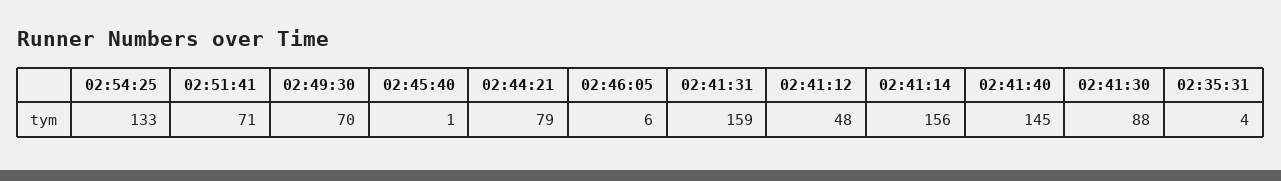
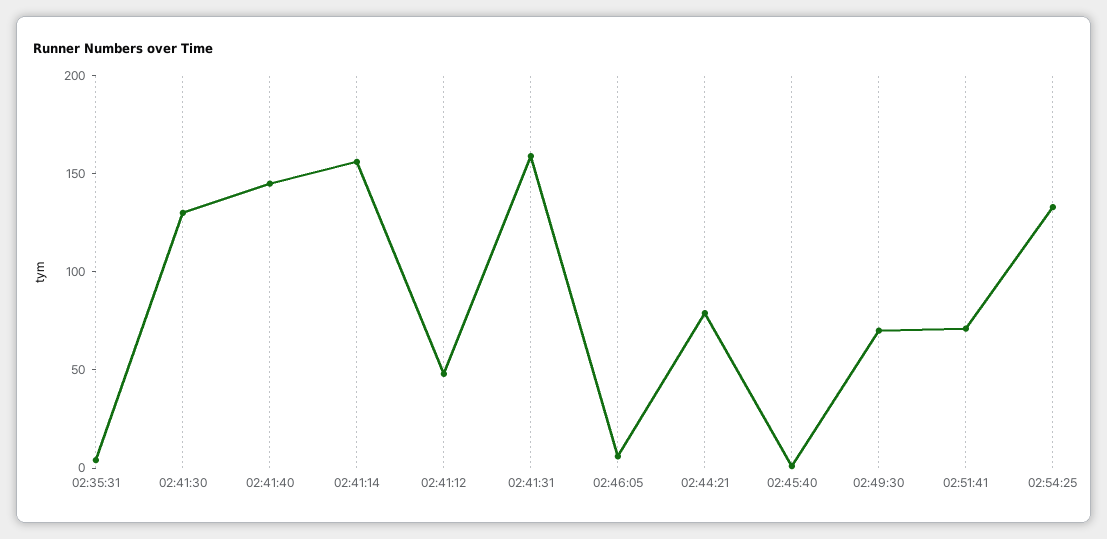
  {
    "02:54:25": 133,
    "02:51:41": 71,
    "02:49:30": 70,
    "02:45:40": 1,
    "02:44:21": 79,
    "02:46:05": 6,
    "02:41:31": 159,
    "02:41:12": 48,
    "02:41:14": 156,
    "02:41:40": 145,
-   "02:41:30": 88,
+   "02:41:30": 130,
    "02:35:31": 4
  }

